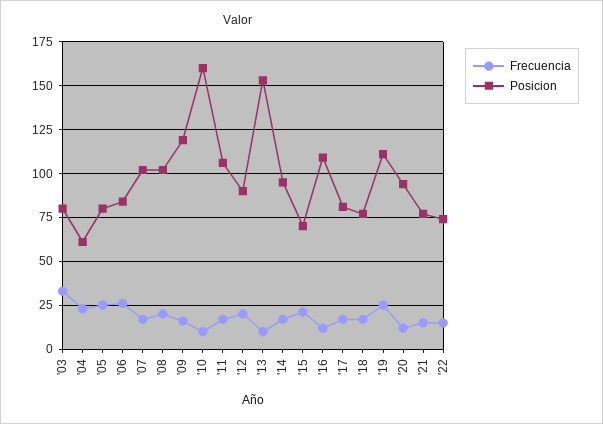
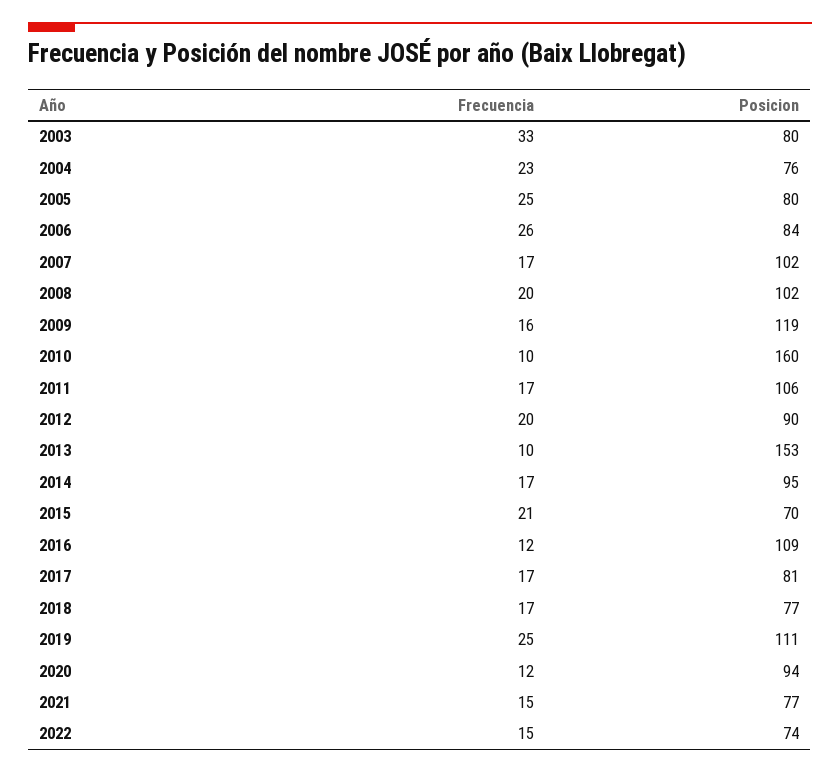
  {
    "Frecuencia": {
      "'03": 33,
      "'04": 23,
      "'05": 25,
      "'06": 26,
      "'07": 17,
      "'08": 20,
      "'09": 16,
      "'10": 10,
      "'11": 17,
      "'12": 20,
      "'13": 10,
      "'14": 17,
      "'15": 21,
      "'16": 12,
      "'17": 17,
      "'18": 17,
      "'19": 25,
      "'20": 12,
      "'21": 15,
      "'22": 15
    },
    "Posicion": {
      "'03": 80,
-     "'04": 60,
+     "'04": 76,
      "'05": 80,
      "'06": 84,
      "'07": 102,
      "'08": 102,
      "'09": 119,
      "'10": 160,
      "'11": 106,
      "'12": 90,
      "'13": 153,
      "'14": 95,
      "'15": 70,
      "'16": 109,
      "'17": 81,
      "'18": 77,
      "'19": 111,
      "'20": 94,
      "'21": 77,
      "'22": 74
    }
  }

